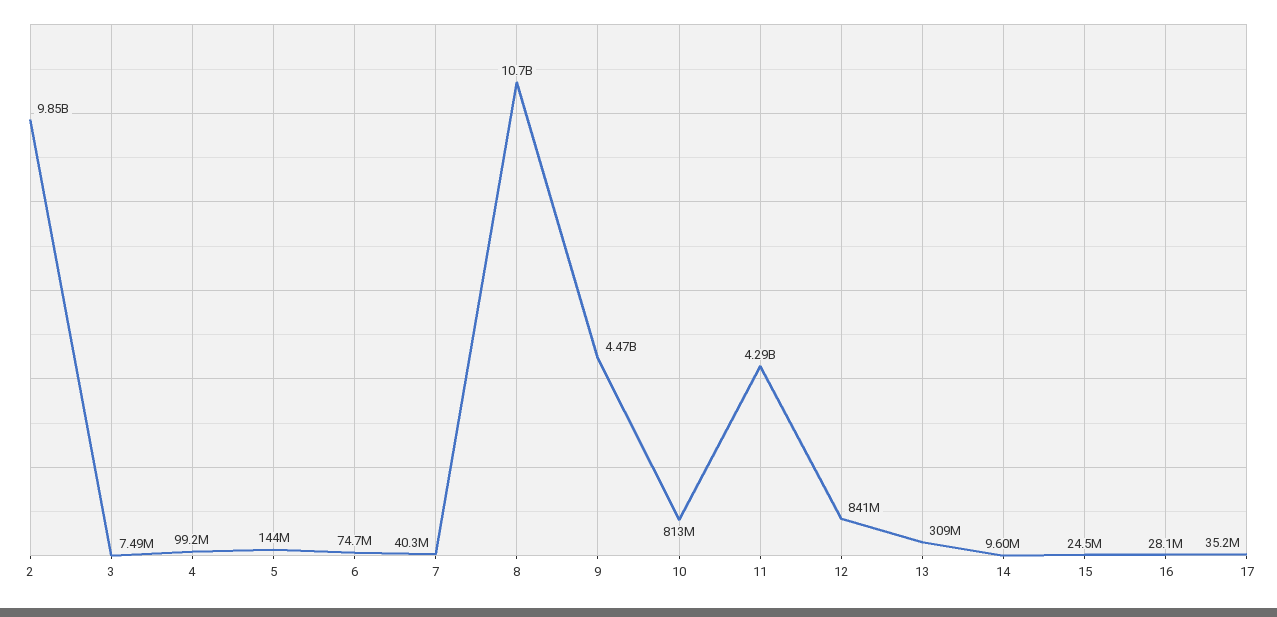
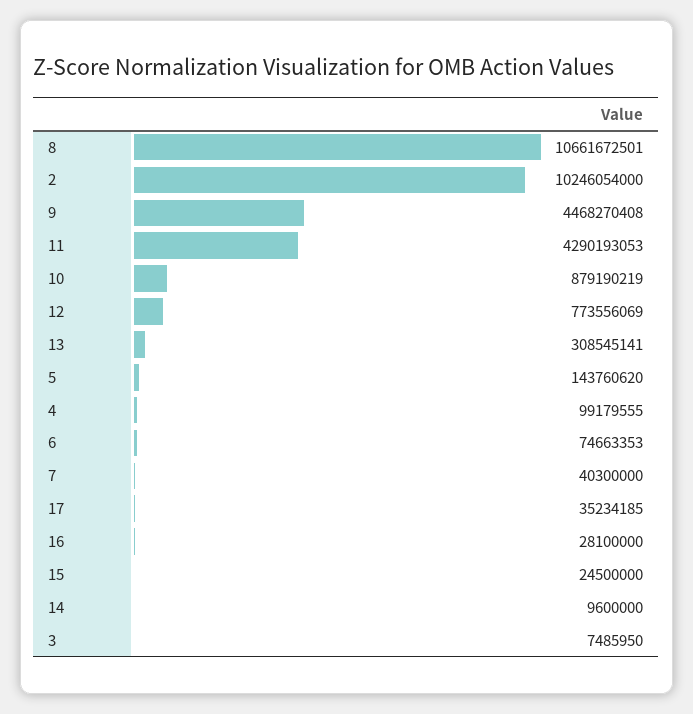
  {
-   "2": 9850000000,
+   "2": 10246054000,
    "3": 7485950,
    "4": 99179555,
    "5": 143760620,
    "6": 74663353,
    "7": 40300000,
    "8": 10661672501,
    "9": 4468270408,
-   "10": 813000000,
+   "10": 879190219,
    "11": 4290193053,
-   "12": 841000000,
+   "12": 773556069,
    "13": 308545141,
    "14": 9600000,
    "15": 24500000,
    "16": 28100000,
    "17": 35234185
  }

